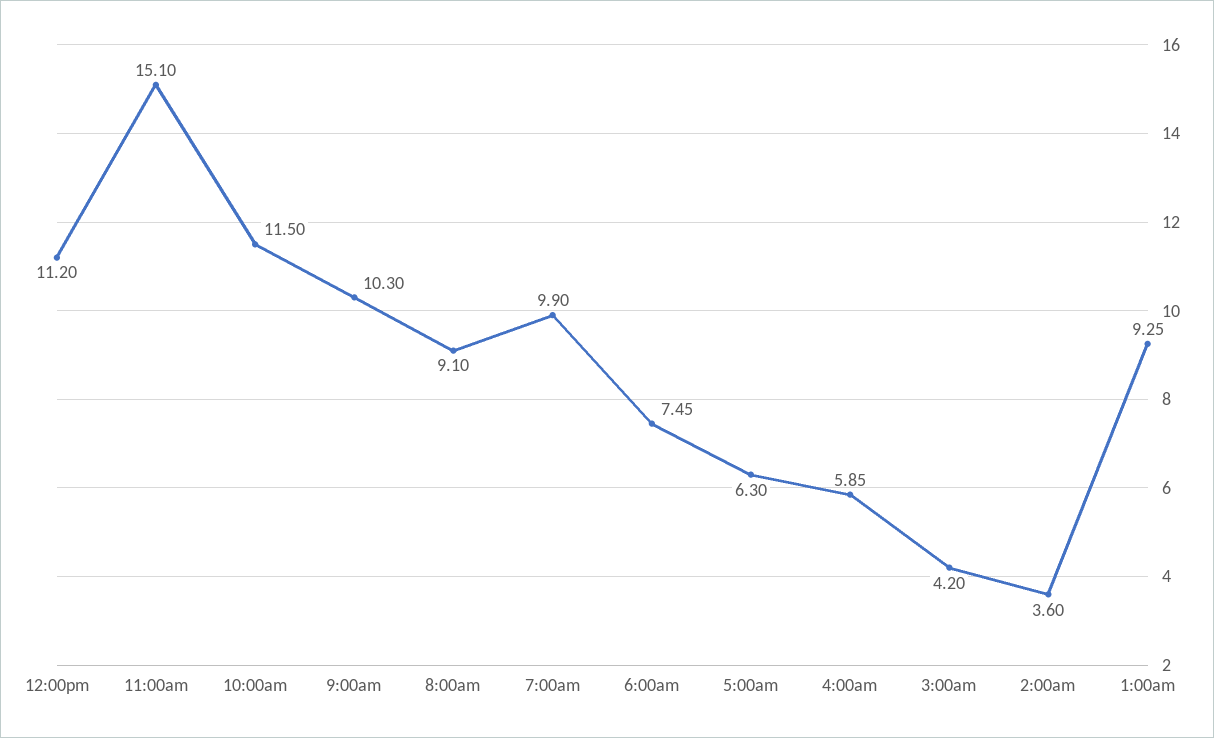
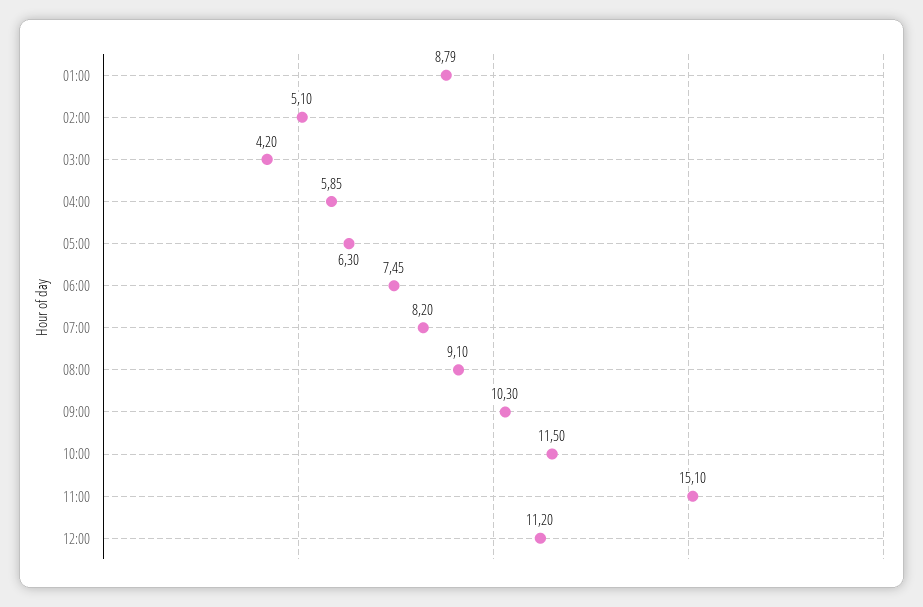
  {
    "12:00pm": 11.2,
    "11:00am": 15.1,
    "10:00am": 11.5,
    "9:00am": 10.3,
    "8:00am": 9.1,
-   "7:00am": 9.9,
+   "7:00am": 8.2,
    "6:00am": 7.45,
    "5:00am": 6.3,
    "4:00am": 5.85,
    "3:00am": 4.2,
-   "2:00am": 3.6,
+   "2:00am": 5.1,
-   "1:00am": 9.25
+   "1:00am": 8.79
  }

